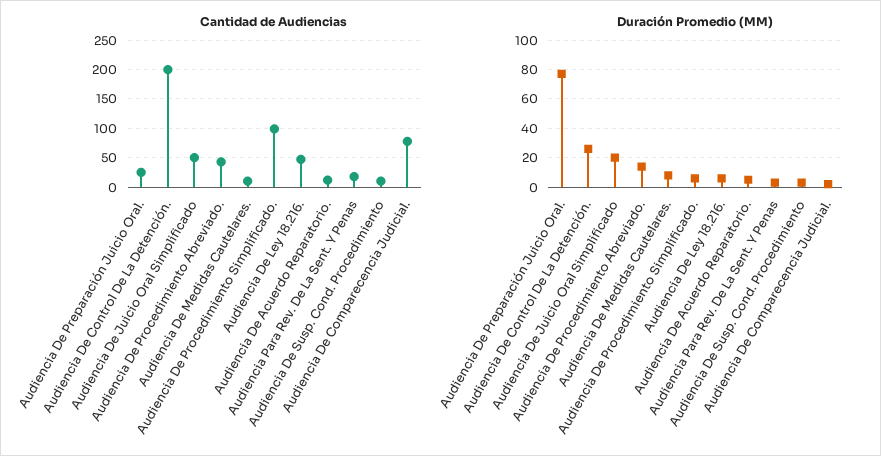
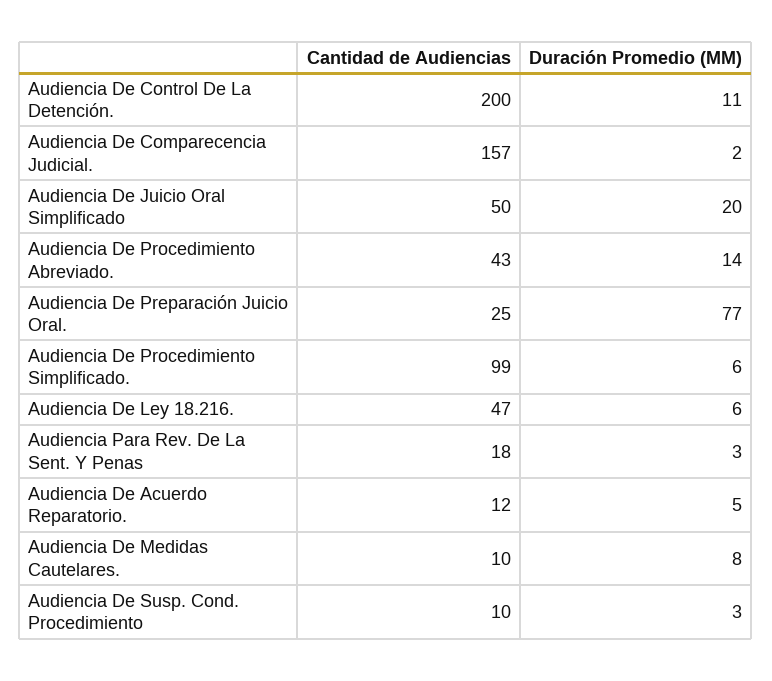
  {
    "Cantidad de Audiencias": {
      "Audiencia De Preparación Juicio Oral.": 25,
      "Audiencia De Control De La Detención.": 200,
      "Audiencia De Juicio Oral Simplificado": 50,
      "Audiencia De Procedimiento Abreviado.": 43,
      "Audiencia De Medidas Cautelares.": 10,
      "Audiencia De Procedimiento Simplificado.": 99,
      "Audiencia De Ley 18.216.": 47,
      "Audiencia De Acuerdo Reparatorio.": 12,
      "Audiencia Para Rev. De La Sent. Y Penas": 18,
      "Audiencia De Susp. Cond. Procedimiento": 10,
-     "Audiencia De Comparecencia Judicial.": 75
+     "Audiencia De Comparecencia Judicial.": 157
    },
    "Duración Promedio (MM)": {
      "Audiencia De Preparación Juicio Oral.": 77,
-     "Audiencia De Control De La Detención.": 25,
+     "Audiencia De Control De La Detención.": 11,
      "Audiencia De Juicio Oral Simplificado": 20,
      "Audiencia De Procedimiento Abreviado.": 14,
      "Audiencia De Medidas Cautelares.": 8,
      "Audiencia De Procedimiento Simplificado.": 6,
      "Audiencia De Ley 18.216.": 6,
      "Audiencia De Acuerdo Reparatorio.": 5,
      "Audiencia Para Rev. De La Sent. Y Penas": 3,
      "Audiencia De Susp. Cond. Procedimiento": 3,
      "Audiencia De Comparecencia Judicial.": 2
    }
  }

